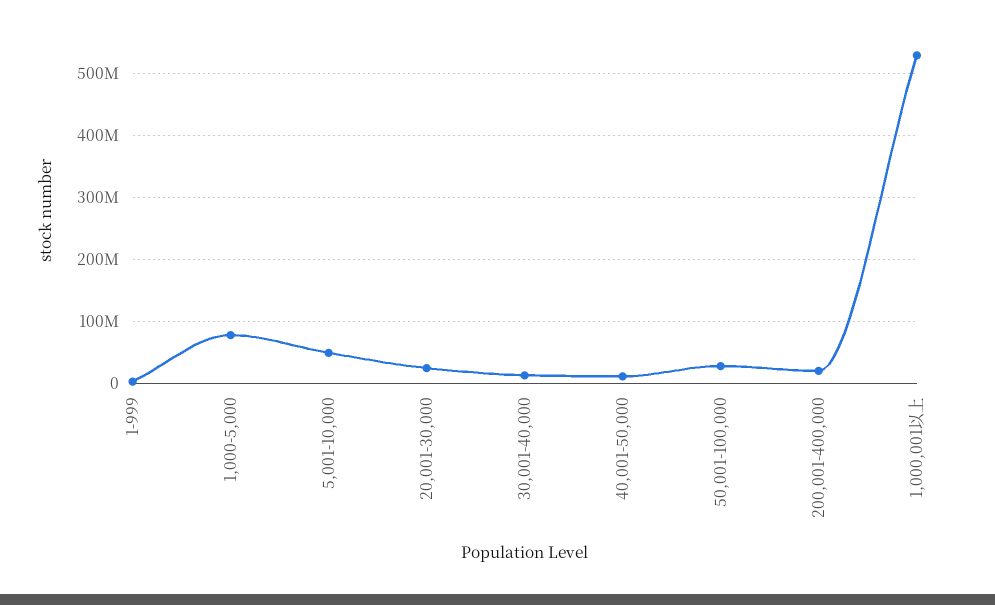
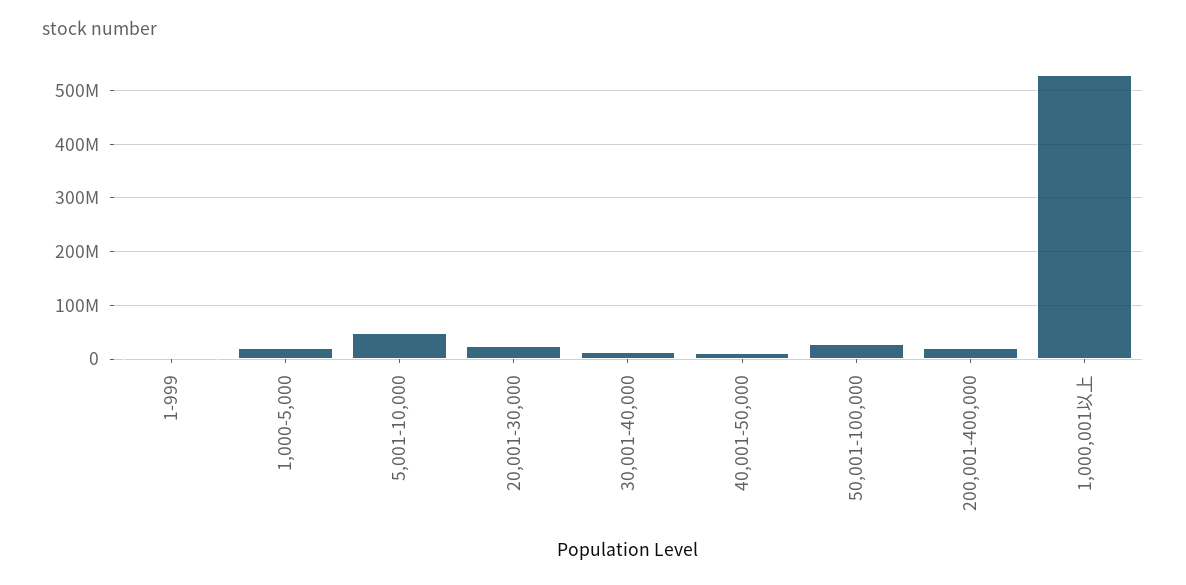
  {
    "1-999": 0,
-   "1,000-5,000": 80000000,
+   "1,000-5,000": 20000000,
    "5,001-10,000": 50000000,
    "20,001-30,000": 20000000,
    "30,001-40,000": 10000000,
    "40,001-50,000": 10000000,
    "50,001-100,000": 30000000,
    "200,001-400,000": 20000000,
    "1,000,001以上": 530000000
  }

